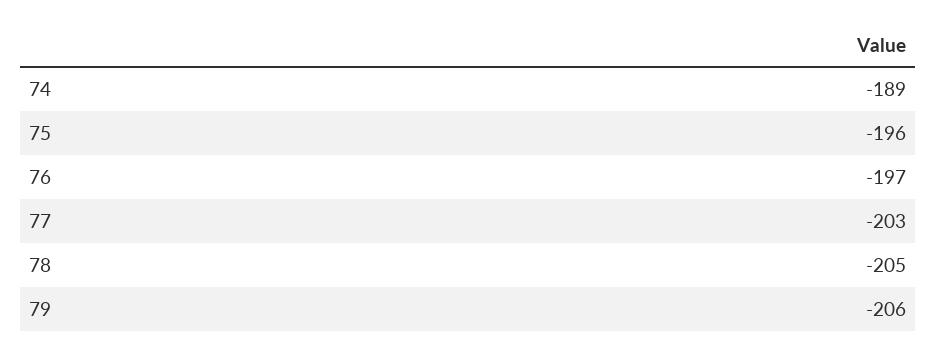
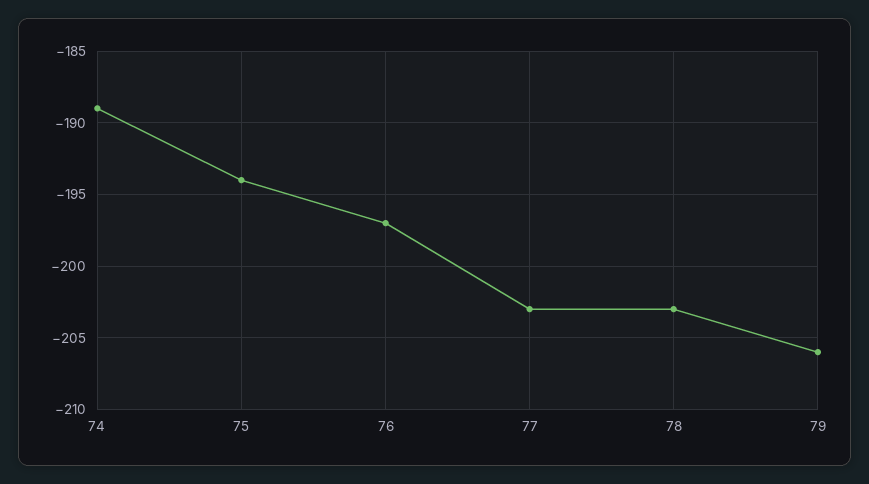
  {
    "74": -189,
-   "75": -196,
+   "75": -194,
    "76": -197,
    "77": -203,
-   "78": -205,
+   "78": -203,
    "79": -206
  }

